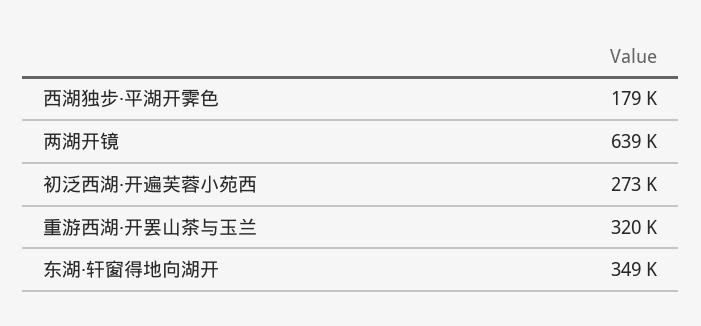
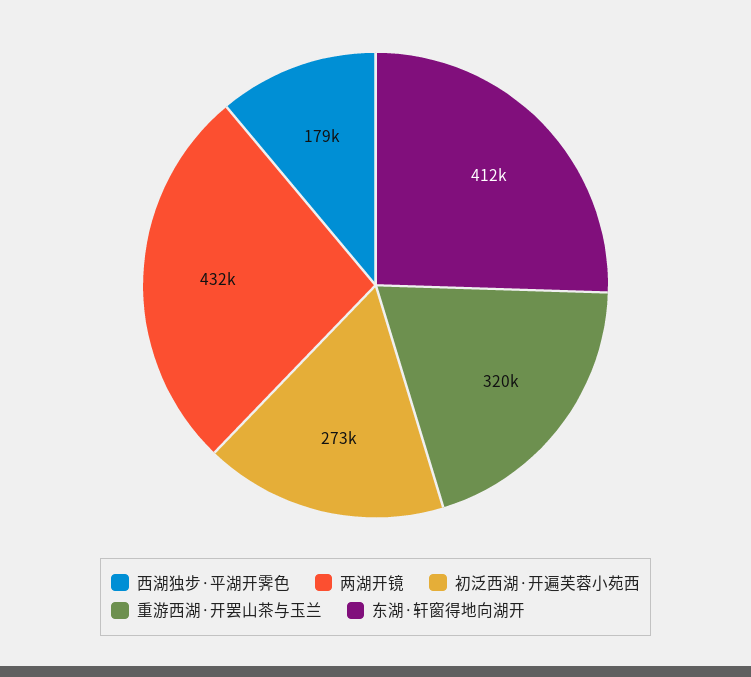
  {
    "西湖独步·平湖开霁色": 179000,
-   "两湖开镜": 639000,
+   "两湖开镜": 432000,
    "初泛西湖·开遍芙蓉小苑西": 273000,
    "重游西湖·开罢山茶与玉兰": 320000,
-   "东湖·轩窗得地向湖开": 349000
+   "东湖·轩窗得地向湖开": 412000
  }

